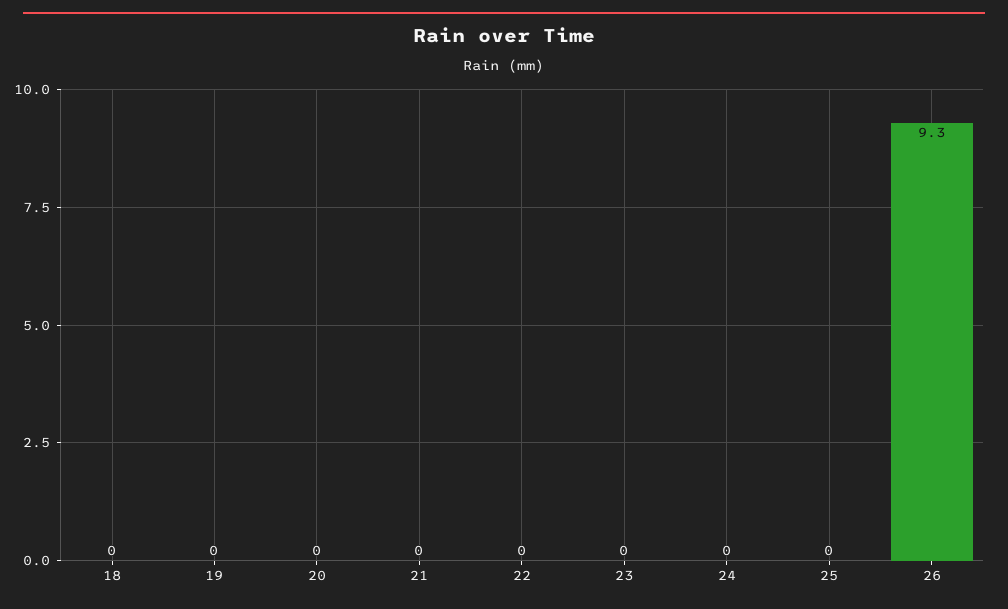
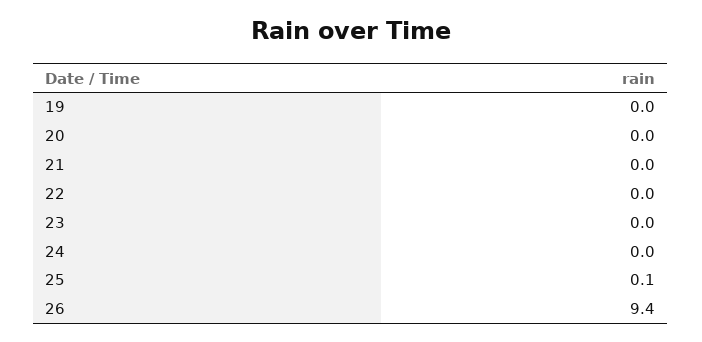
  {
-   "18": 0,
    "19": 0,
    "20": 0,
    "21": 0,
    "22": 0,
    "23": 0,
    "24": 0,
-   "25": 0,
+   "25": 0.1,
-   "26": 9.3
+   "26": 9.4
  }

